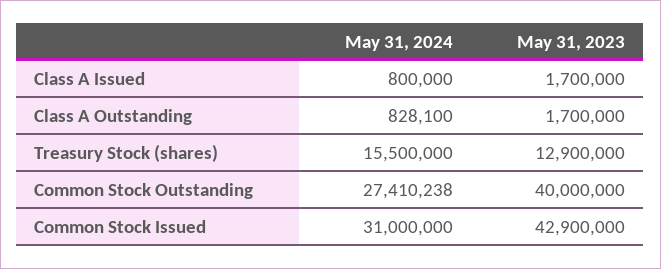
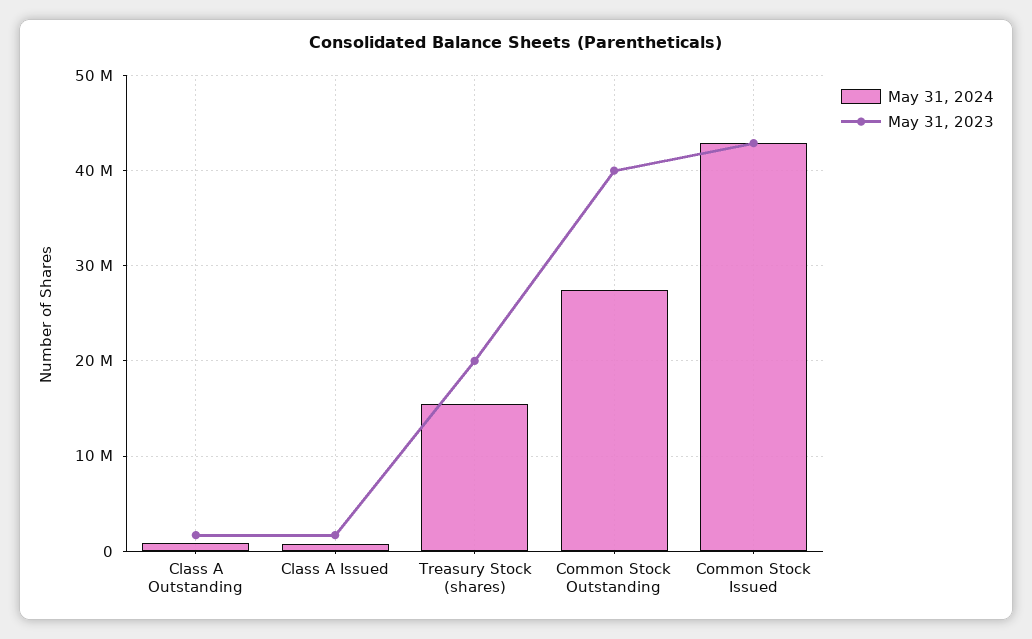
  {
    "May 31, 2024": {
      "Class A Issued": 800000,
      "Class A Outstanding": 828100,
      "Treasury Stock (shares)": 15500000,
      "Common Stock Outstanding": 27410238,
-     "Common Stock Issued": 31000000
+     "Common Stock Issued": 43000000
    },
    "May 31, 2023": {
      "Class A Issued": 1700000,
      "Class A Outstanding": 1700000,
-     "Treasury Stock (shares)": 12900000,
+     "Treasury Stock (shares)": 20000000,
      "Common Stock Outstanding": 40000000,
      "Common Stock Issued": 42900000
    }
  }

